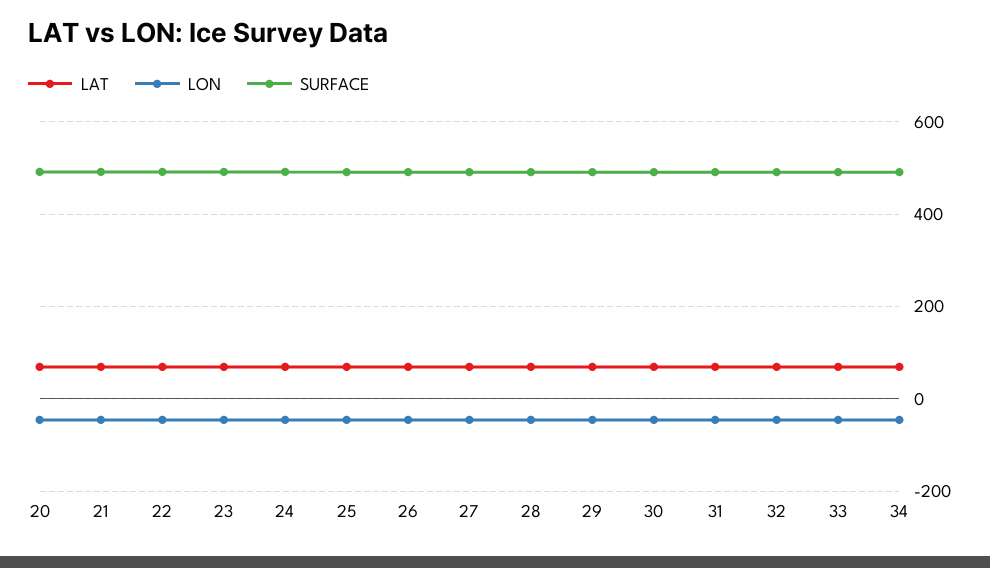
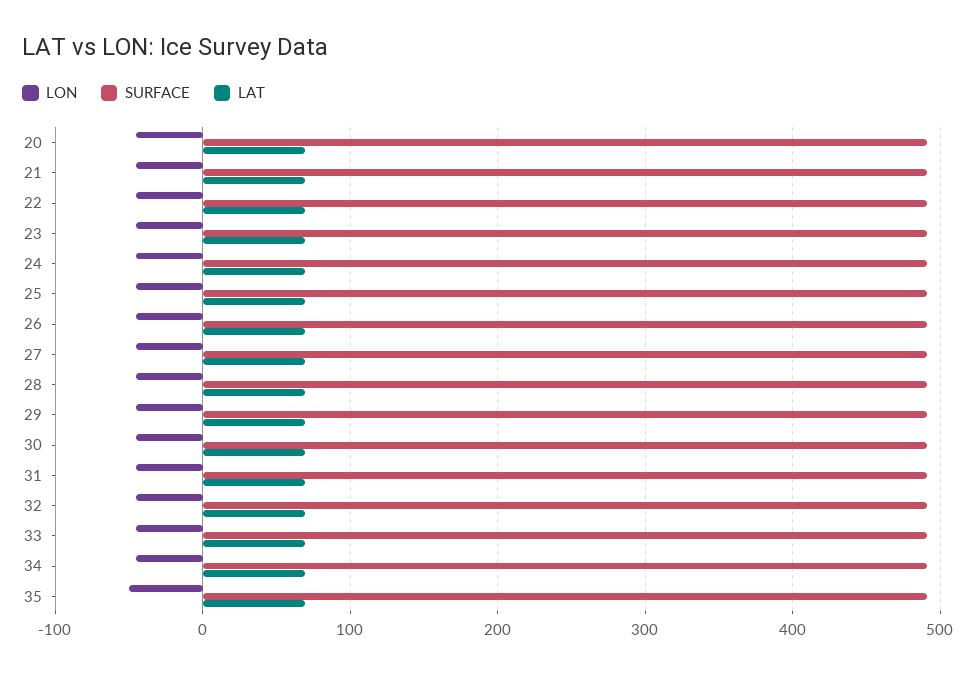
  {
    "LAT": {
      "20": 70,
      "21": 70,
      "22": 70,
      "23": 70,
      "24": 70,
      "25": 70,
      "26": 70,
      "27": 70,
      "28": 70,
      "29": 70,
      "30": 70,
      "31": 70,
      "32": 70,
      "33": 70,
-     "34": 70
+     "34": 70,
+     "35": 70
    },
    "LON": {
      "20": -50,
      "21": -50,
      "22": -50,
      "23": -50,
      "24": -50,
      "25": -50,
      "26": -50,
      "27": -50,
      "28": -50,
      "29": -50,
      "30": -50,
      "31": -50,
      "32": -50,
      "33": -50,
-     "34": -50
+     "34": -50,
+     "35": -50
    },
    "SURFACE": {
      "20": 490,
      "21": 490,
      "22": 490,
      "23": 490,
      "24": 490,
      "25": 490,
      "26": 490,
      "27": 490,
      "28": 490,
      "29": 490,
      "30": 490,
      "31": 490,
      "32": 490,
      "33": 490,
-     "34": 490
+     "34": 490,
+     "35": 490
    }
  }

